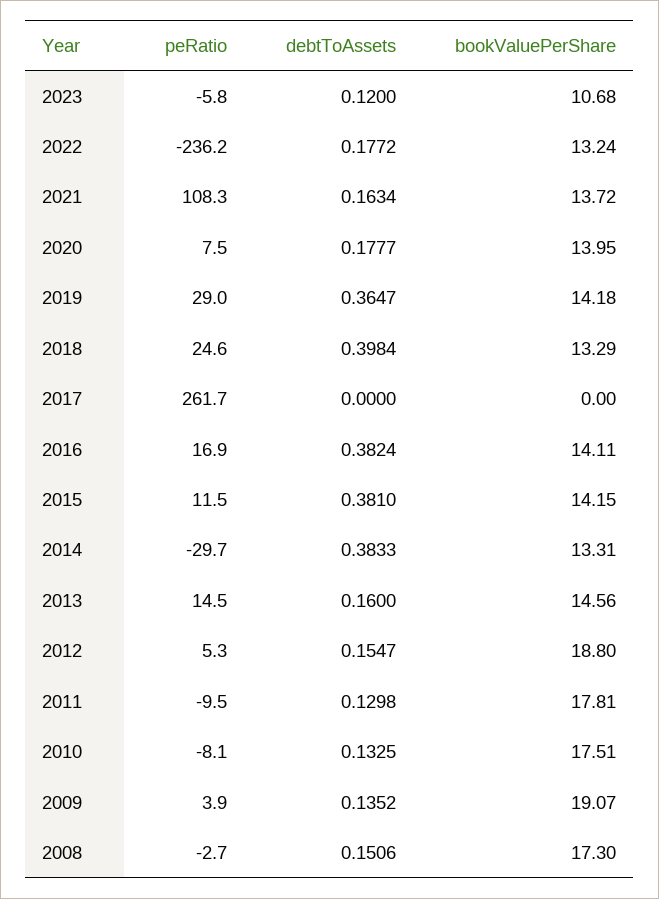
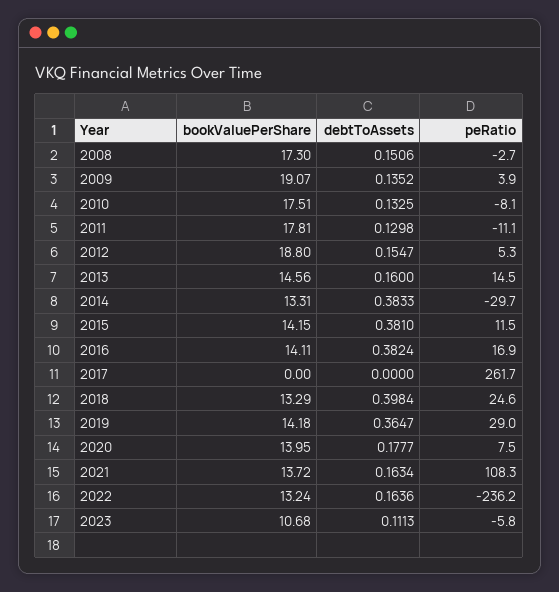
  {
    "peRatio": {
      "2023": -5.8,
      "2022": -236.2,
      "2021": 108.3,
      "2020": 7.5,
      "2019": 29,
      "2018": 24.6,
      "2017": 261.7,
      "2016": 16.9,
      "2015": 11.5,
      "2014": -29.7,
      "2013": 14.5,
      "2012": 5.3,
-     "2011": -9.5,
+     "2011": -11.1,
      "2010": -8.1,
      "2009": 3.9,
      "2008": -2.7
    },
    "debtToAssets": {
-     "2023": 0.12,
+     "2023": 0.1113,
-     "2022": 0.1772,
+     "2022": 0.1636,
      "2021": 0.1634,
      "2020": 0.1777,
      "2019": 0.3647,
      "2018": 0.3984,
      "2017": 0,
      "2016": 0.3824,
      "2015": 0.381,
      "2014": 0.3833,
      "2013": 0.16,
      "2012": 0.1547,
      "2011": 0.1298,
      "2010": 0.1325,
      "2009": 0.1352,
      "2008": 0.1506
    },
    "bookValuePerShare": {
      "2023": 10.68,
      "2022": 13.24,
      "2021": 13.72,
      "2020": 13.95,
      "2019": 14.18,
      "2018": 13.29,
      "2017": 0,
      "2016": 14.11,
      "2015": 14.15,
      "2014": 13.31,
      "2013": 14.56,
      "2012": 18.8,
      "2011": 17.81,
      "2010": 17.51,
      "2009": 19.07,
      "2008": 17.3
    }
  }

